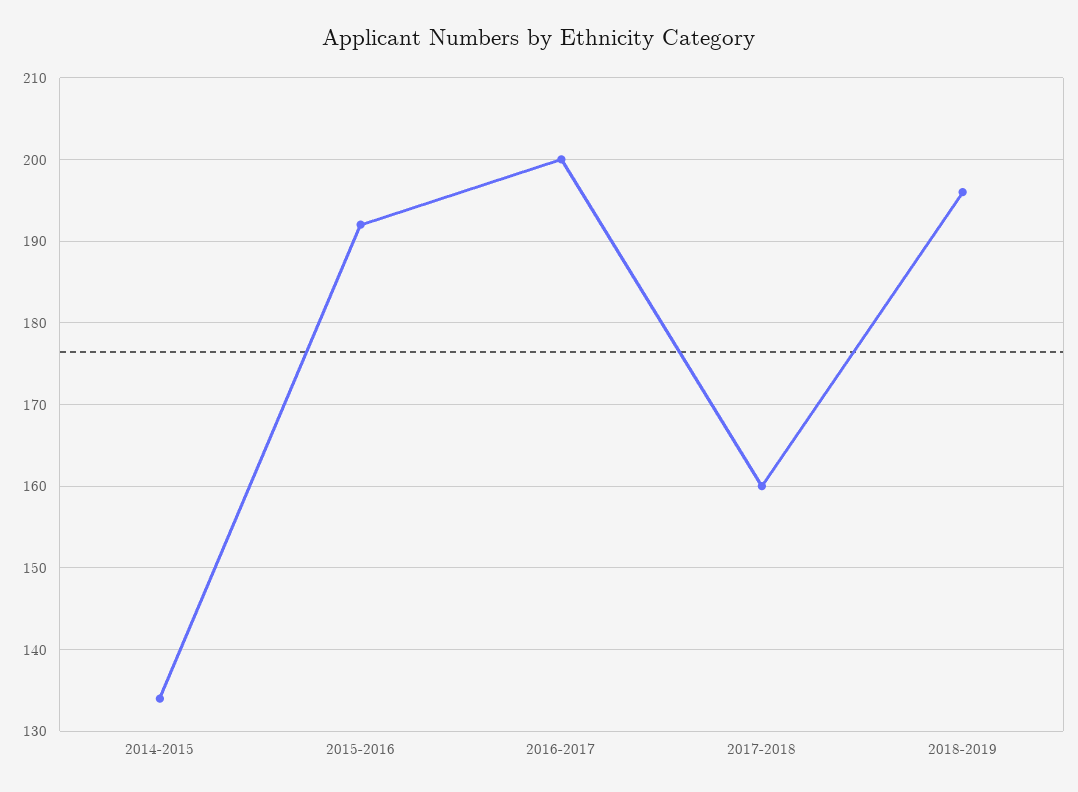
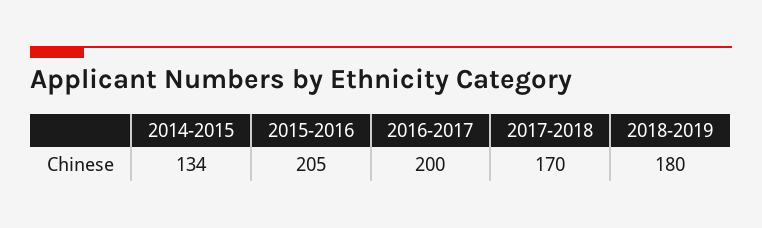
  {
    "2014-2015": 134,
-   "2015-2016": 192,
+   "2015-2016": 205,
    "2016-2017": 200,
-   "2017-2018": 160,
+   "2017-2018": 170,
-   "2018-2019": 196
+   "2018-2019": 180
  }

